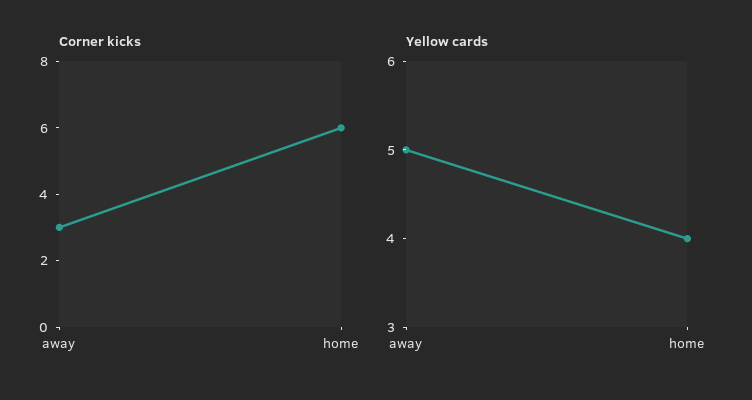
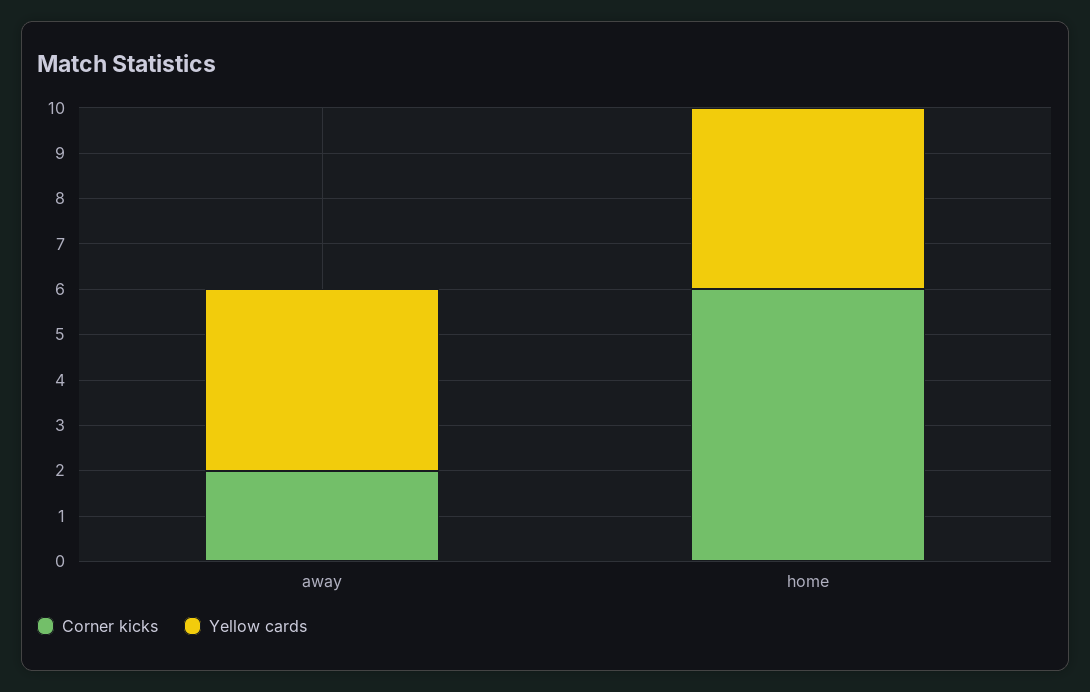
  {
    "Corner kicks": {
-     "away": 3,
+     "away": 2,
      "home": 6
    },
    "Yellow cards": {
-     "away": 5,
+     "away": 4,
      "home": 4
    }
  }

